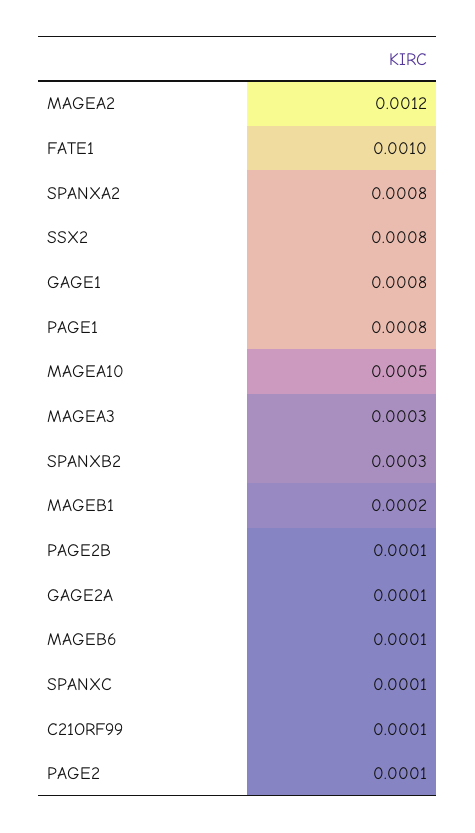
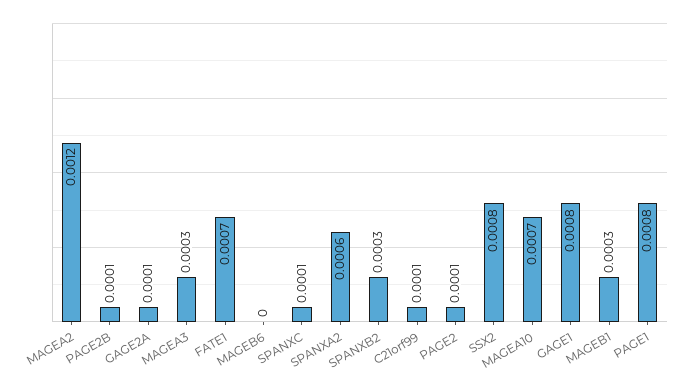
  {
    "MAGEA2": 0.0012,
-   "FATE1": 0.001,
+   "FATE1": 0.0007,
-   "SPANXA2": 0.0008,
+   "SPANXA2": 0.0006,
    "SSX2": 0.0008,
    "GAGE1": 0.0008,
    "PAGE1": 0.0008,
-   "MAGEA10": 0.0005,
+   "MAGEA10": 0.0007,
    "MAGEA3": 0.0003,
    "SPANXB2": 0.0003,
-   "MAGEB1": 0.0002,
+   "MAGEB1": 0.0003,
    "PAGE2B": 0.0001,
    "GAGE2A": 0.0001,
-   "MAGEB6": 0.0001,
+   "MAGEB6": 0,
    "SPANXC": 0.0001,
    "C21ORF99": 0.0001,
    "PAGE2": 0.0001
  }

